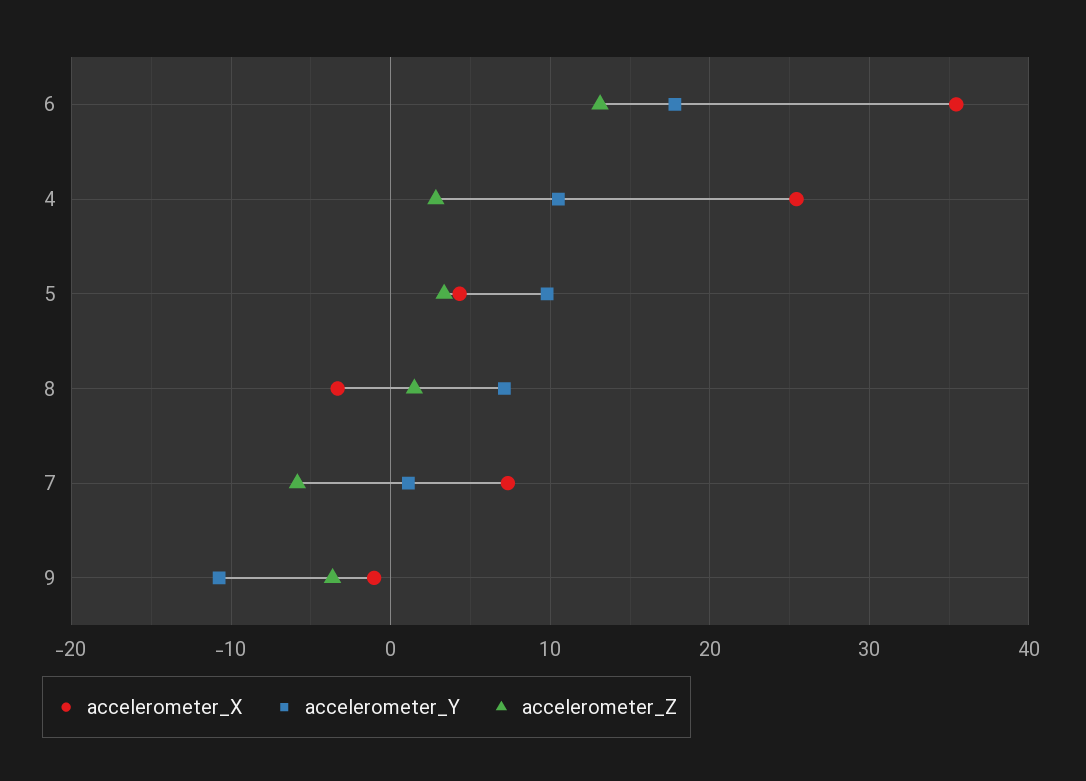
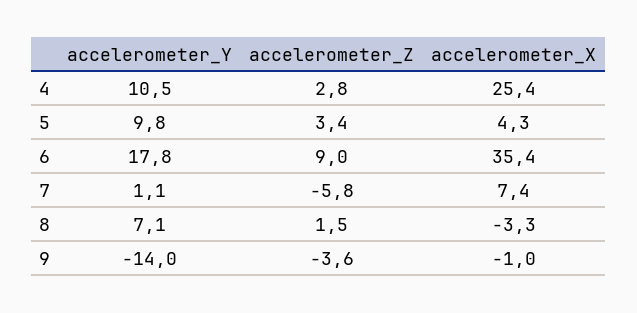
  {
    "accelerometer_X": {
      "6": 35.4,
      "4": 25.4,
      "5": 4.3,
      "8": -3.3,
      "7": 7.4,
      "9": -1
    },
    "accelerometer_Y": {
      "6": 17.8,
      "4": 10.5,
      "5": 9.8,
      "8": 7.1,
      "7": 1.1,
-     "9": -11
+     "9": -14
    },
    "accelerometer_Z": {
-     "6": 13,
+     "6": 9,
      "4": 2.8,
      "5": 3.4,
      "8": 1.5,
      "7": -5.8,
      "9": -3.6
    }
  }

